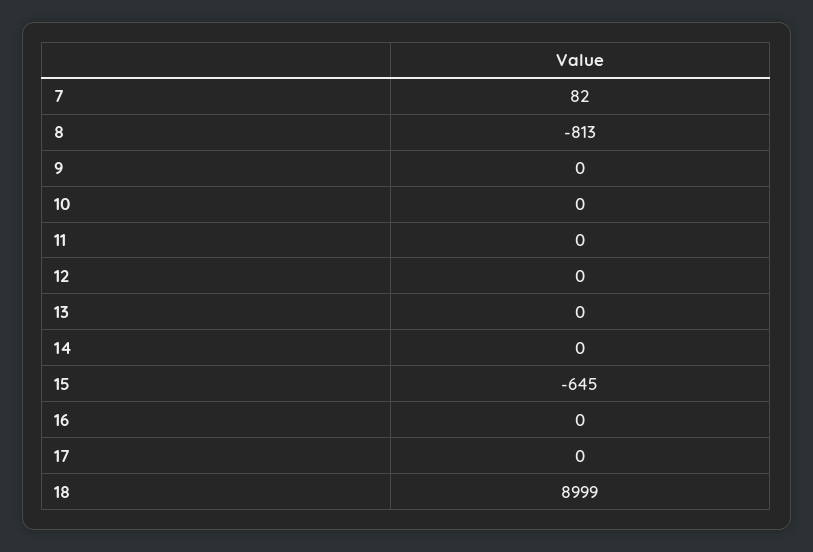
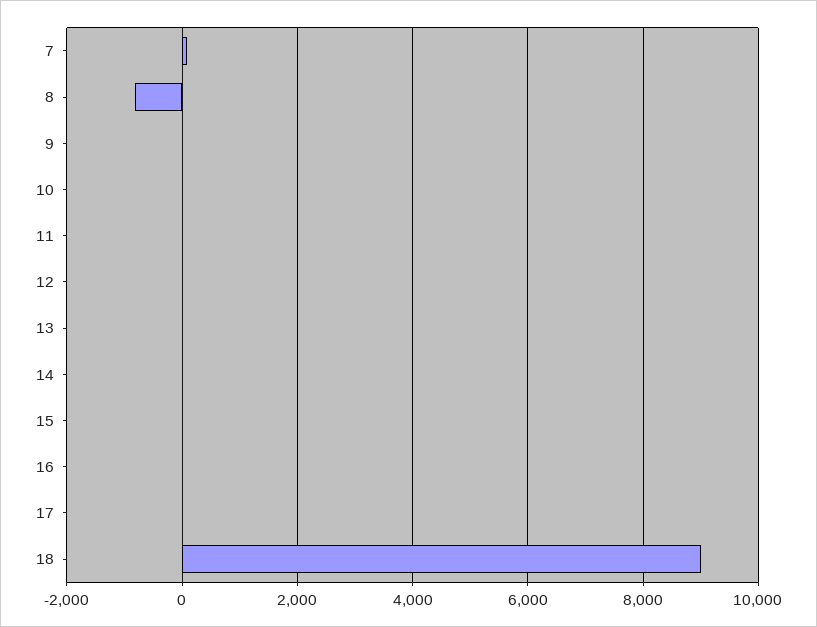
  {
    "7": 82,
    "8": -813,
    "9": 0,
    "10": 0,
    "11": 0,
    "12": 0,
    "13": 0,
    "14": 0,
-   "15": -645,
+   "15": 0,
    "16": 0,
    "17": 0,
    "18": 8999
  }

